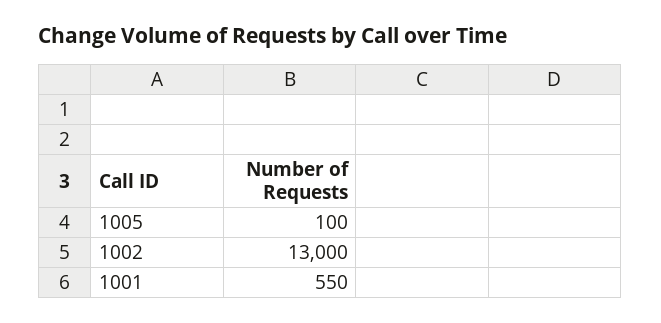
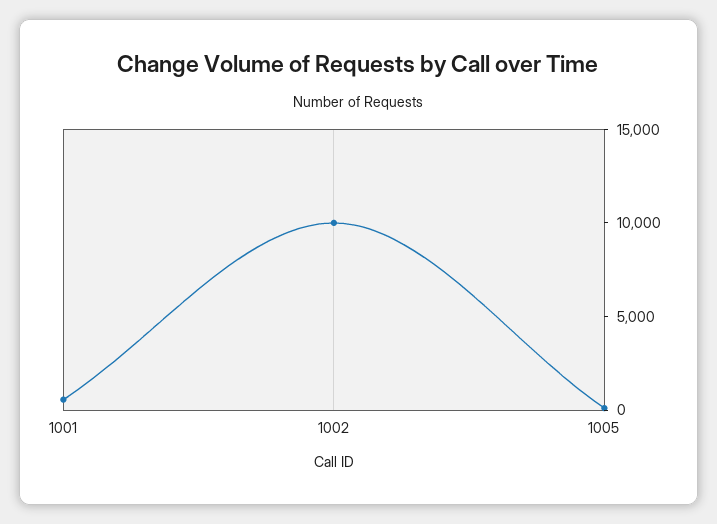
  {
    "1005": 100,
-   "1002": 13000,
+   "1002": 10000,
    "1001": 550
  }

